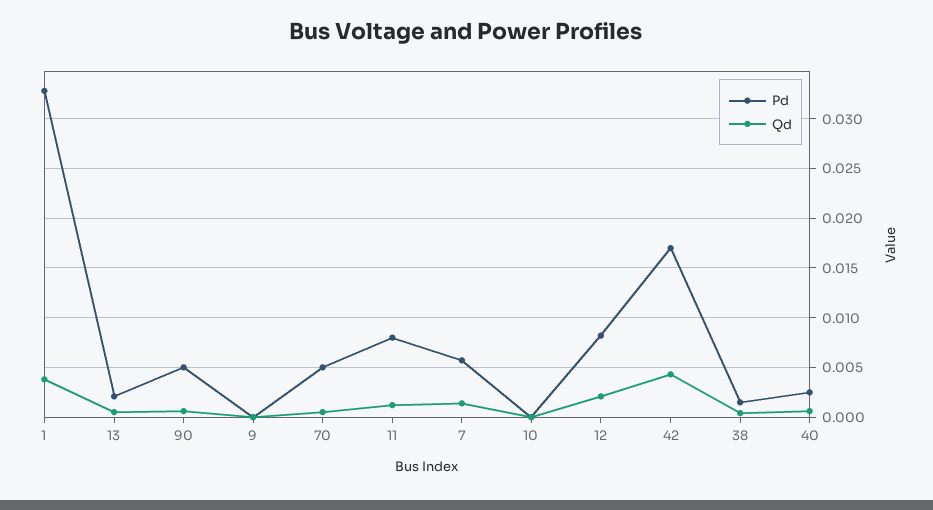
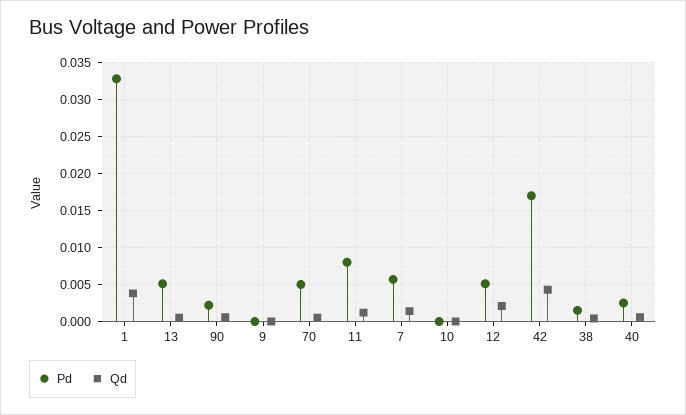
  {
    "Pd": {
      "1": 0.033,
-     "13": 0.002,
+     "13": 0.005,
-     "90": 0.005,
+     "90": 0.002,
      "9": 0,
      "70": 0.005,
      "11": 0.008,
      "7": 0.006,
      "10": 0,
-     "12": 0.008,
+     "12": 0.005,
      "42": 0.017,
      "38": 0.002,
      "40": 0.003
    },
    "Qd": {
      "1": 0.004,
      "13": 0.001,
      "90": 0.001,
      "9": 0,
      "70": 0.001,
      "11": 0.001,
      "7": 0.001,
      "10": 0,
      "12": 0.002,
      "42": 0.004,
      "38": 0,
      "40": 0.001
    }
  }

